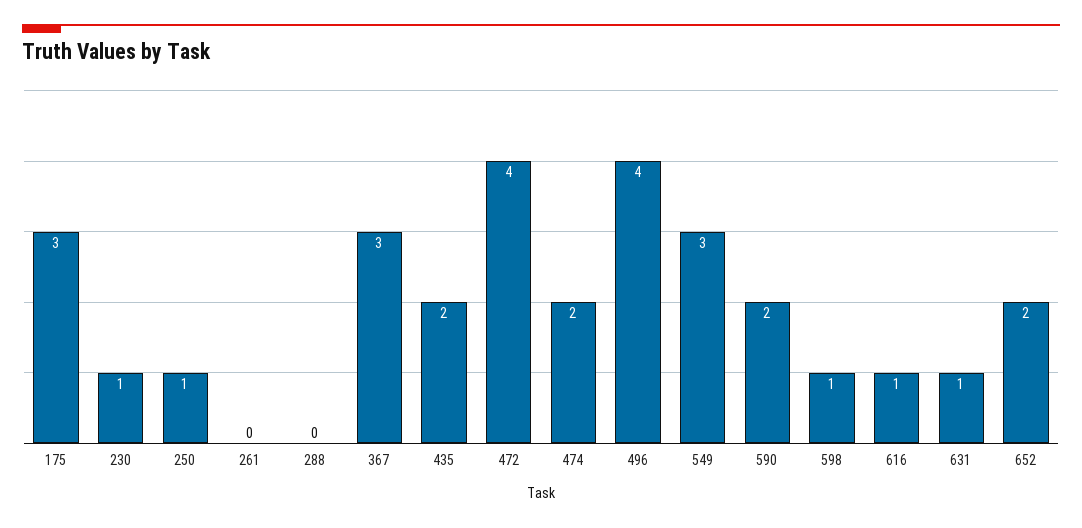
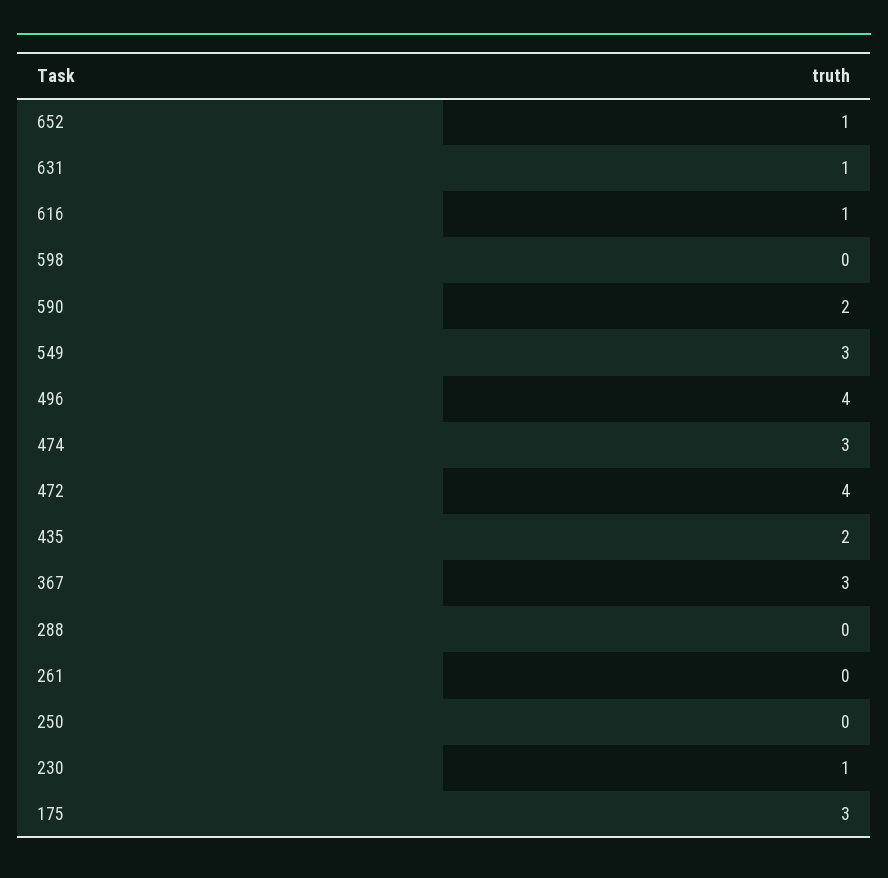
  {
    "175": 3,
    "230": 1,
-   "250": 1,
+   "250": 0,
    "261": 0,
    "288": 0,
    "367": 3,
    "435": 2,
    "472": 4,
-   "474": 2,
+   "474": 3,
    "496": 4,
    "549": 3,
    "590": 2,
-   "598": 1,
+   "598": 0,
    "616": 1,
    "631": 1,
-   "652": 2
+   "652": 1
  }

